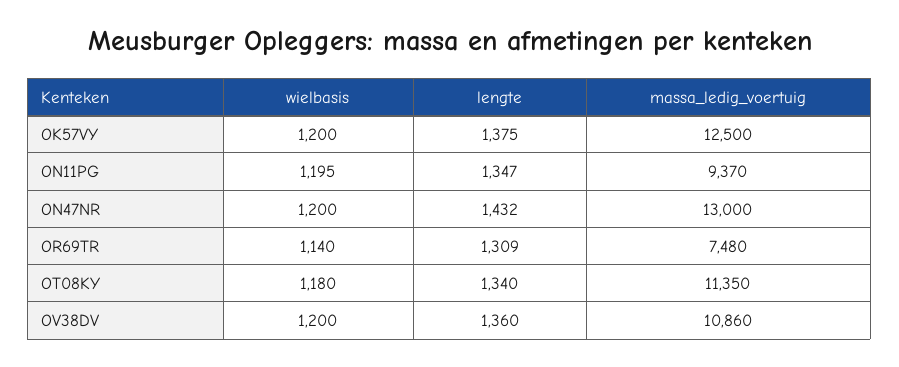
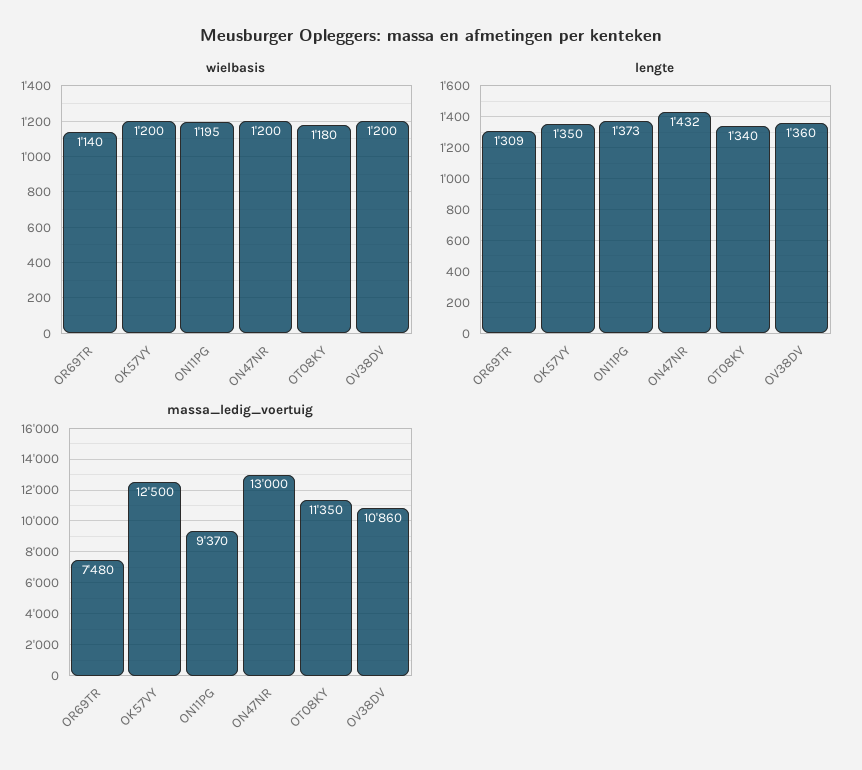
  {
    "wielbasis": {
      "OK57VY": 1200,
      "ON11PG": 1195,
      "ON47NR": 1200,
      "OR69TR": 1140,
      "OT08KY": 1180,
      "OV38DV": 1200
    },
    "lengte": {
-     "OK57VY": 1375,
+     "OK57VY": 1350,
-     "ON11PG": 1347,
+     "ON11PG": 1373,
      "ON47NR": 1432,
      "OR69TR": 1309,
      "OT08KY": 1340,
      "OV38DV": 1360
    },
    "massa_ledig_voertuig": {
      "OK57VY": 12500,
      "ON11PG": 9370,
      "ON47NR": 13000,
      "OR69TR": 7480,
      "OT08KY": 11350,
      "OV38DV": 10860
    }
  }

